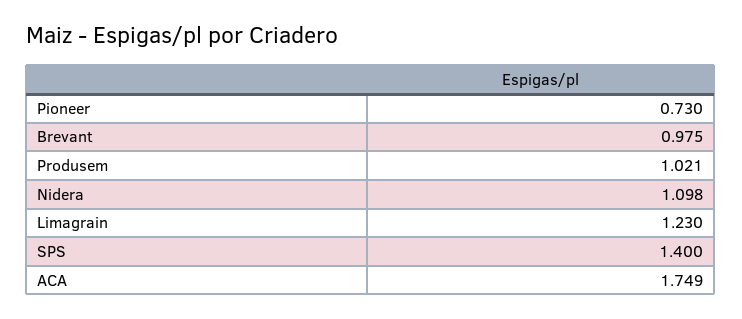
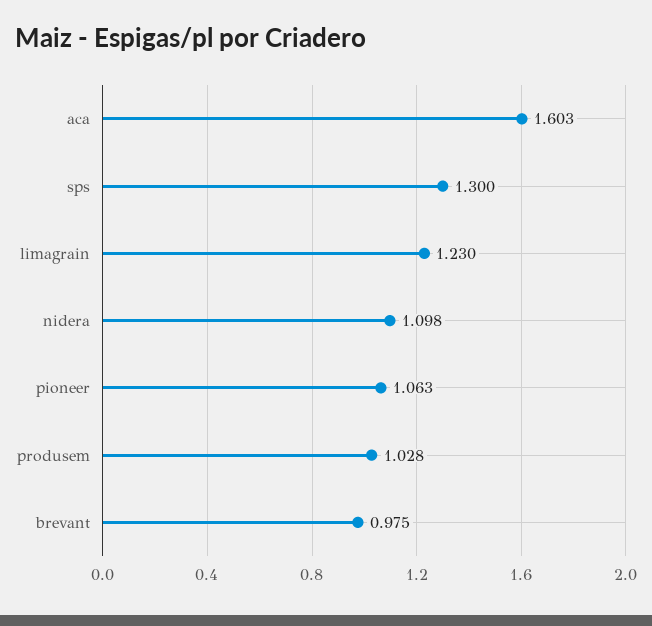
  {
-   "Pioneer": 0.73,
+   "Pioneer": 1.063,
    "Brevant": 0.975,
-   "Produsem": 1.021,
+   "Produsem": 1.028,
    "Nidera": 1.098,
    "Limagrain": 1.23,
-   "SPS": 1.4,
+   "SPS": 1.3,
-   "ACA": 1.749
+   "ACA": 1.603
  }

